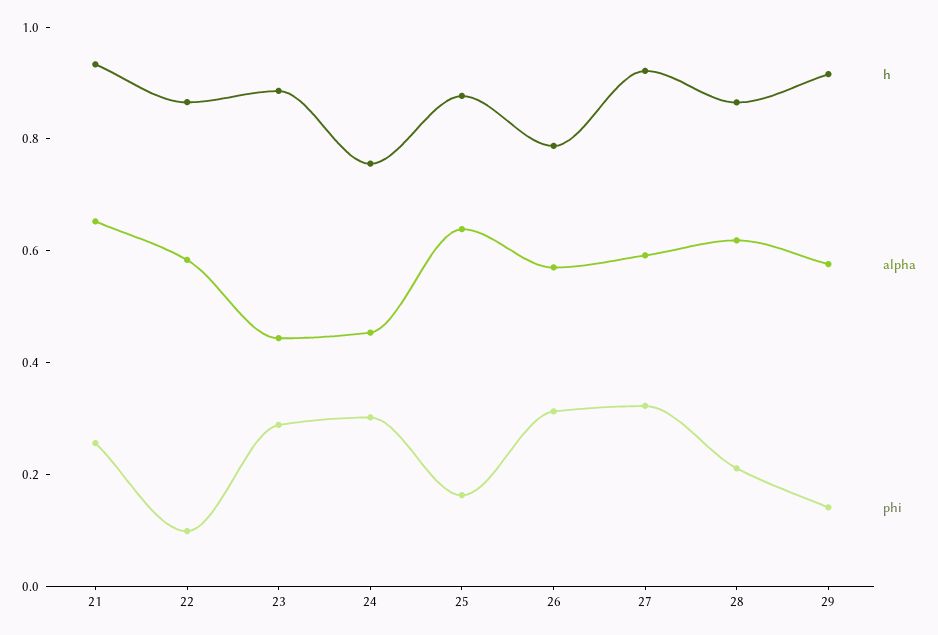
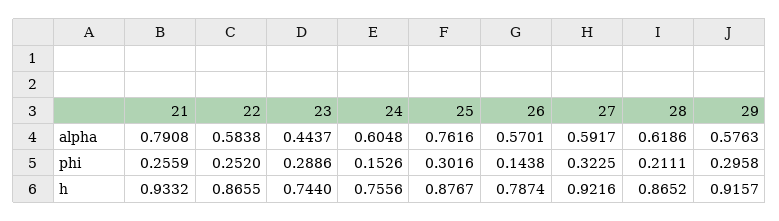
  {
    "h": {
      "21": 0.9332,
      "22": 0.8655,
-     "23": 0.9,
+     "23": 0.744,
      "24": 0.7556,
      "25": 0.8767,
      "26": 0.7874,
      "27": 0.9216,
      "28": 0.8652,
      "29": 0.9157
    },
    "alpha": {
-     "21": 0.65,
+     "21": 0.7908,
      "22": 0.5838,
      "23": 0.4437,
-     "24": 0.45,
+     "24": 0.6048,
-     "25": 0.65,
+     "25": 0.7616,
      "26": 0.5701,
      "27": 0.5917,
      "28": 0.6186,
      "29": 0.5763
    },
    "phi": {
      "21": 0.2559,
-     "22": 0.1,
+     "22": 0.252,
      "23": 0.2886,
-     "24": 0.3,
+     "24": 0.1526,
-     "25": 0.15,
+     "25": 0.3016,
-     "26": 0.3,
+     "26": 0.1438,
      "27": 0.3225,
      "28": 0.2111,
-     "29": 0.15
+     "29": 0.2958
    }
  }

